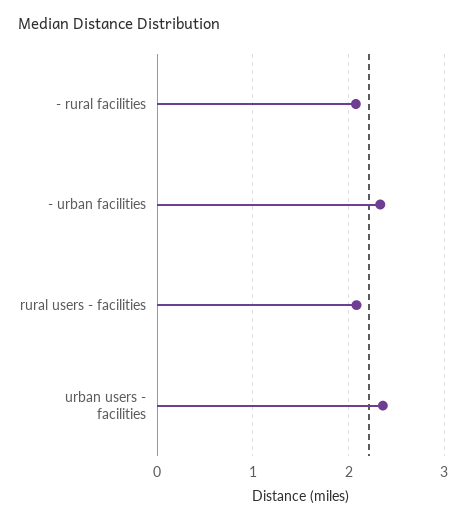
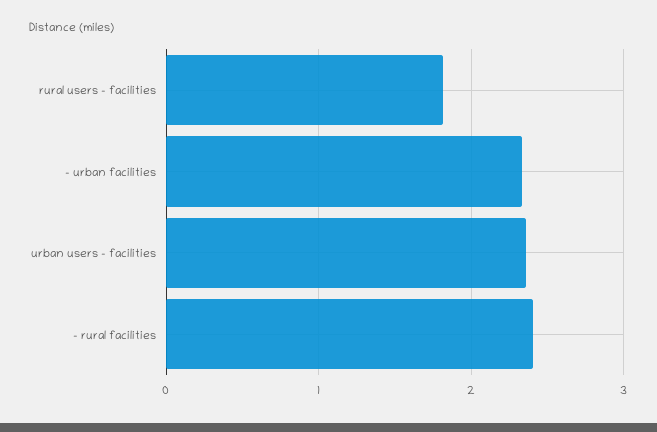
  {
-   "- rural facilities": 2.1,
+   "- rural facilities": 2.4,
    "- urban facilities": 2.3,
-   "rural users - facilities": 2.1,
+   "rural users - facilities": 1.8,
    "urban users - facilities": 2.4
  }

